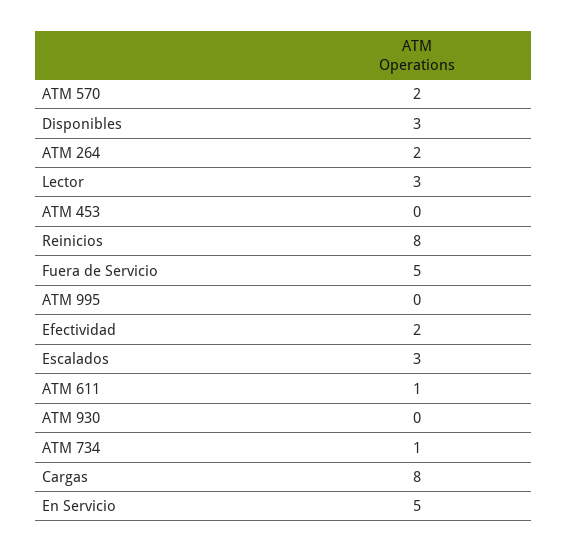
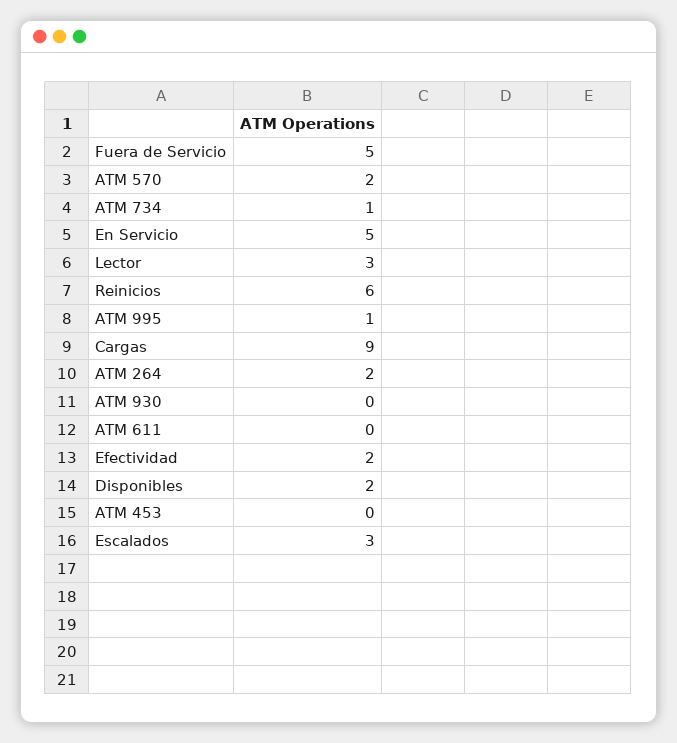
  {
    "ATM 570": 2,
-   "Disponibles": 3,
+   "Disponibles": 2,
    "ATM 264": 2,
    "Lector": 3,
    "ATM 453": 0,
-   "Reinicios": 8,
+   "Reinicios": 6,
    "Fuera de Servicio": 5,
-   "ATM 995": 0,
+   "ATM 995": 1,
    "Efectividad": 2,
    "Escalados": 3,
-   "ATM 611": 1,
+   "ATM 611": 0,
    "ATM 930": 0,
    "ATM 734": 1,
-   "Cargas": 8,
+   "Cargas": 9,
    "En Servicio": 5
  }

